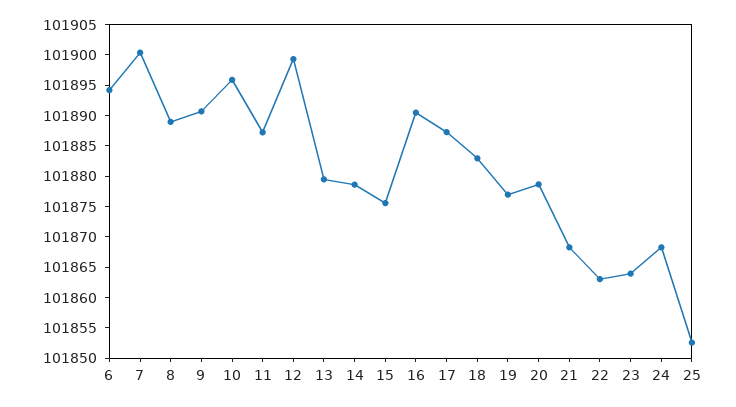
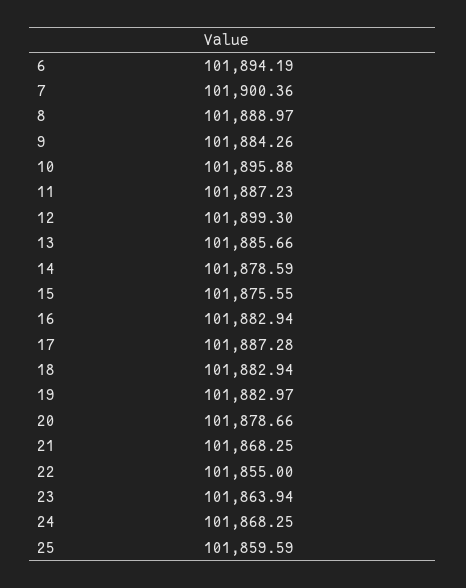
  {
    "6": 101894.19,
    "7": 101900.36,
    "8": 101888.97,
-   "9": 101890,
+   "9": 101884.26,
    "10": 101895.88,
    "11": 101887.23,
    "12": 101899.3,
-   "13": 101880,
+   "13": 101885.66,
    "14": 101878.59,
    "15": 101875.55,
-   "16": 101890,
+   "16": 101882.94,
    "17": 101887.28,
    "18": 101882.94,
-   "19": 101877.5,
+   "19": 101882.97,
    "20": 101878.66,
    "21": 101868.25,
-   "22": 101862.5,
+   "22": 101855,
    "23": 101863.94,
    "24": 101868.25,
-   "25": 101852.5
+   "25": 101859.59
  }

